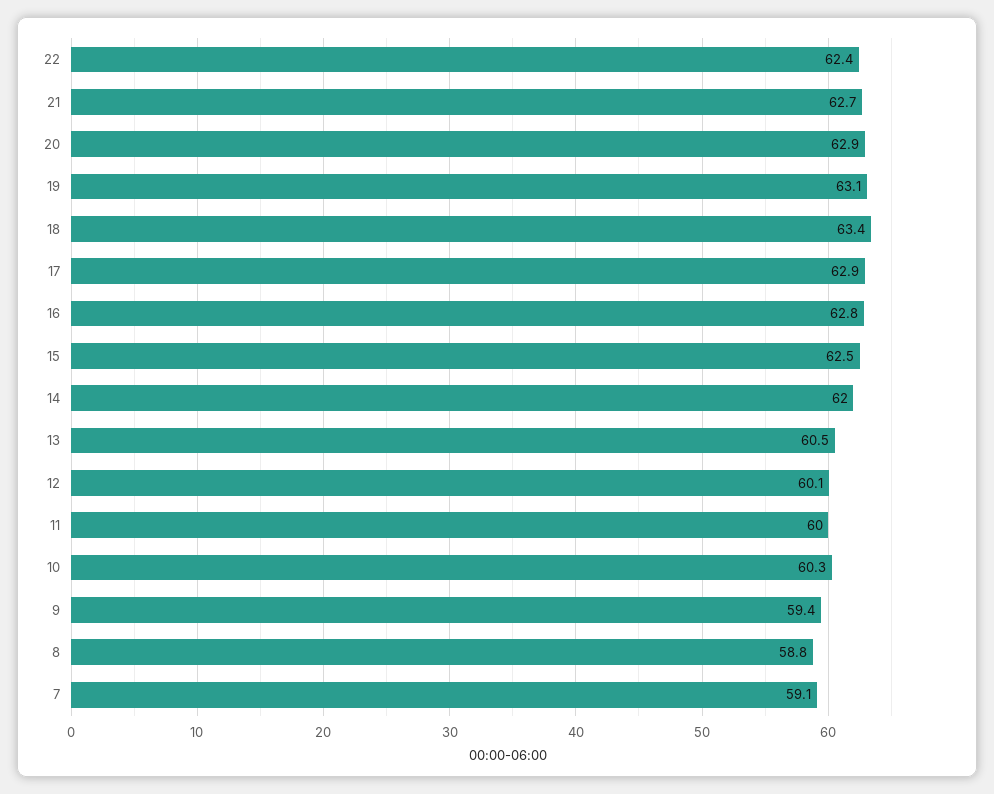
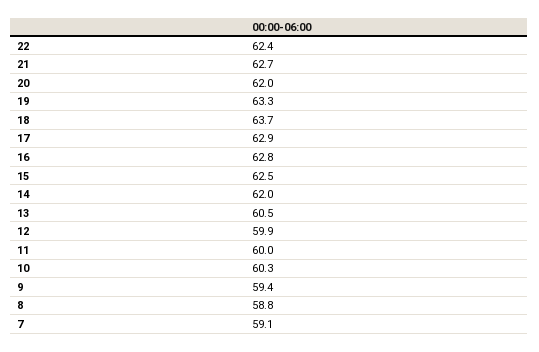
  {
    "22": 62.4,
    "21": 62.7,
-   "20": 62.9,
+   "20": 62,
-   "19": 63.1,
+   "19": 63.3,
-   "18": 63.4,
+   "18": 63.7,
    "17": 62.9,
    "16": 62.8,
    "15": 62.5,
    "14": 62,
    "13": 60.5,
-   "12": 60.1,
+   "12": 59.9,
    "11": 60,
    "10": 60.3,
    "9": 59.4,
    "8": 58.8,
    "7": 59.1
  }

